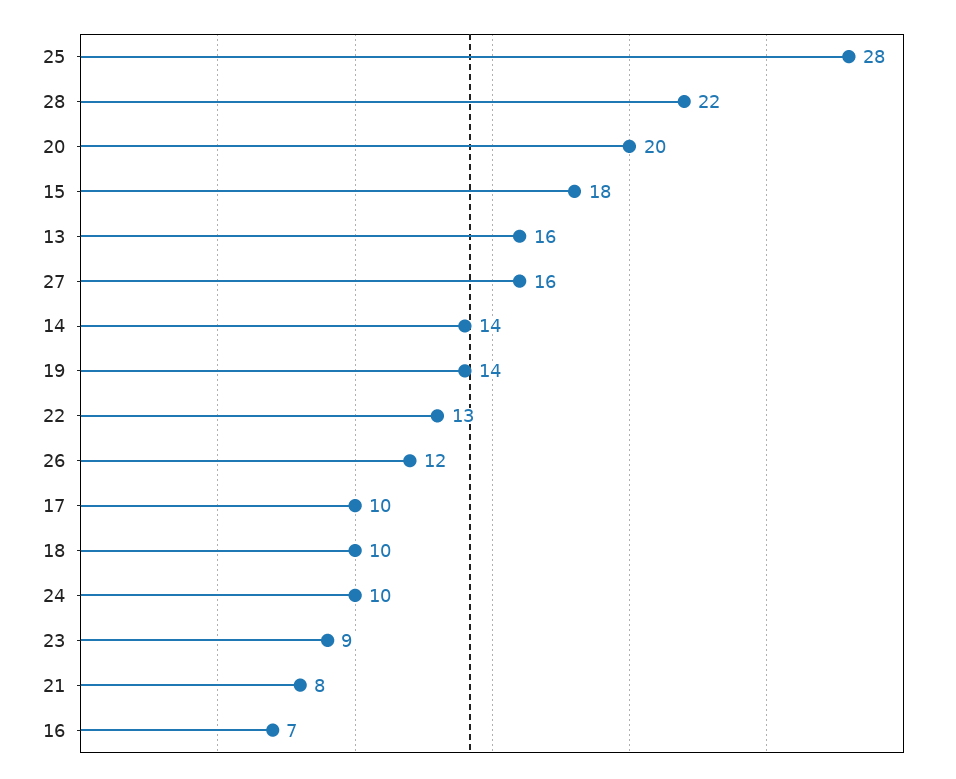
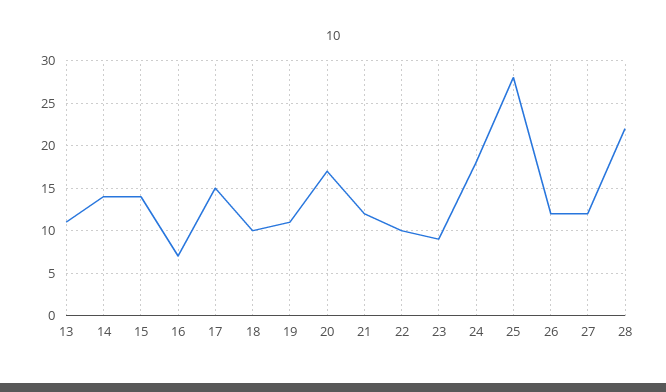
  {
    "25": 28,
    "28": 22,
-   "20": 20,
+   "20": 17,
-   "15": 18,
+   "15": 14,
-   "13": 16,
+   "13": 11,
-   "27": 16,
+   "27": 12,
    "14": 14,
-   "19": 14,
+   "19": 11,
-   "22": 13,
+   "22": 10,
    "26": 12,
-   "17": 10,
+   "17": 15,
    "18": 10,
-   "24": 10,
+   "24": 18,
    "23": 9,
-   "21": 8,
+   "21": 12,
    "16": 7
  }

